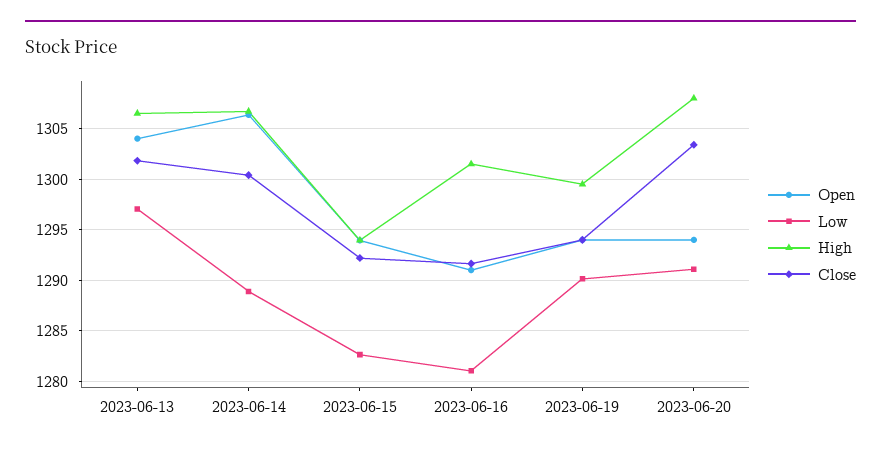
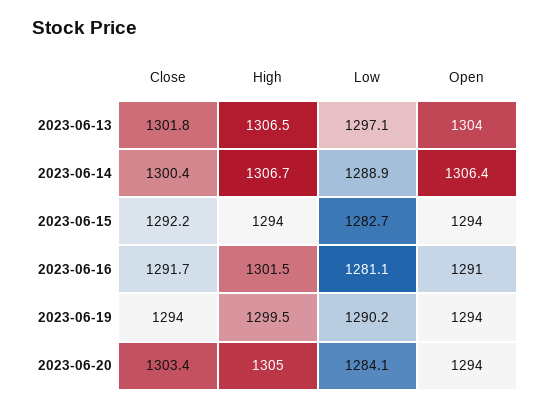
  {
    "Open": {
      "2023-06-13": 1304,
      "2023-06-14": 1306.4,
      "2023-06-15": 1294,
      "2023-06-16": 1291,
      "2023-06-19": 1294,
      "2023-06-20": 1294
    },
    "Low": {
      "2023-06-13": 1297.1,
      "2023-06-14": 1288.9,
      "2023-06-15": 1282.7,
      "2023-06-16": 1281.1,
      "2023-06-19": 1290.2,
-     "2023-06-20": 1291
+     "2023-06-20": 1284.1
    },
    "High": {
      "2023-06-13": 1306.5,
      "2023-06-14": 1306.7,
      "2023-06-15": 1294,
      "2023-06-16": 1301.5,
      "2023-06-19": 1299.5,
-     "2023-06-20": 1308
+     "2023-06-20": 1305
    },
    "Close": {
      "2023-06-13": 1301.8,
      "2023-06-14": 1300.4,
      "2023-06-15": 1292.2,
      "2023-06-16": 1291.7,
      "2023-06-19": 1294,
      "2023-06-20": 1303.4
    }
  }

